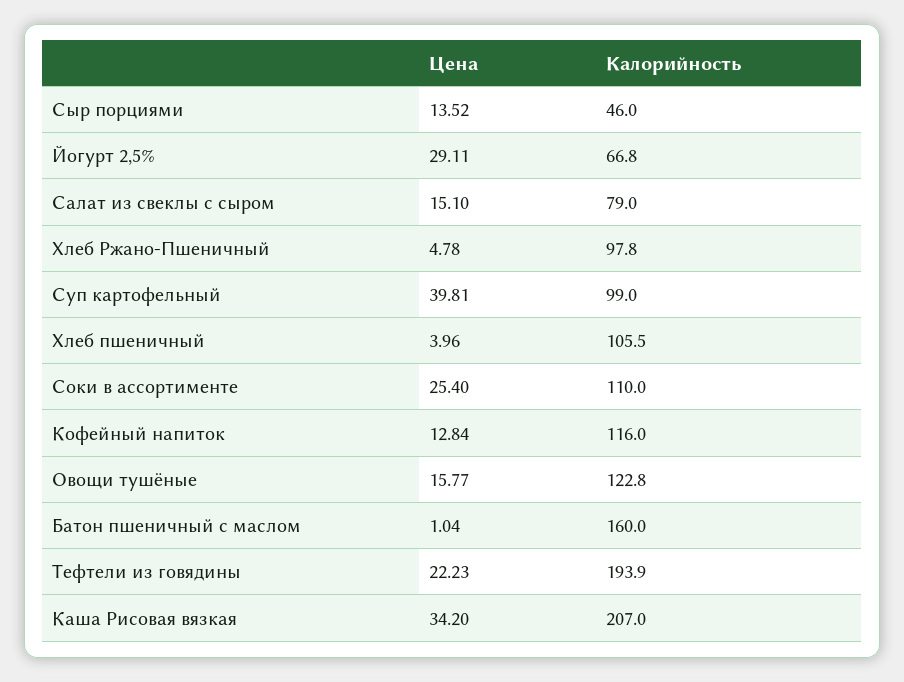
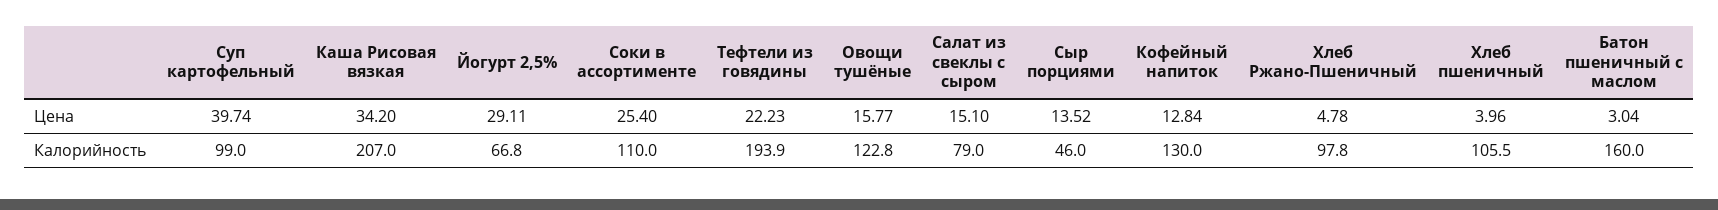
  {
    "Цена": {
      "Сыр порциями": 13.52,
      "Йогурт 2,5%": 29.11,
      "Салат из свеклы с сыром": 15.1,
      "Хлеб Ржано-Пшеничный": 4.78,
-     "Суп картофельный": 39.81,
+     "Суп картофельный": 39.74,
      "Хлеб пшеничный": 3.96,
      "Соки в ассортименте": 25.4,
      "Кофейный напиток": 12.84,
      "Овощи тушёные": 15.77,
-     "Батон пшеничный с маслом": 1.04,
+     "Батон пшеничный с маслом": 3.04,
      "Тефтели из говядины": 22.23,
      "Каша Рисовая вязкая": 34.2
    },
    "Калорийность": {
      "Сыр порциями": 46,
      "Йогурт 2,5%": 66.8,
      "Салат из свеклы с сыром": 79,
      "Хлеб Ржано-Пшеничный": 97.8,
      "Суп картофельный": 99,
      "Хлеб пшеничный": 105.5,
      "Соки в ассортименте": 110,
-     "Кофейный напиток": 116,
+     "Кофейный напиток": 130,
      "Овощи тушёные": 122.8,
      "Батон пшеничный с маслом": 160,
      "Тефтели из говядины": 193.9,
      "Каша Рисовая вязкая": 207
    }
  }

